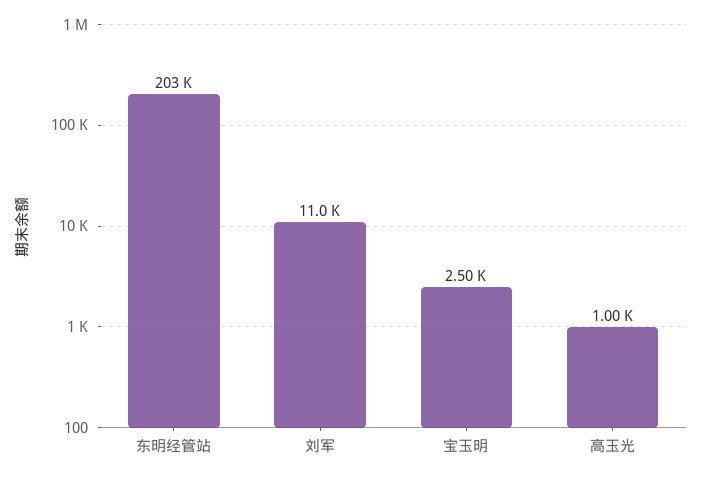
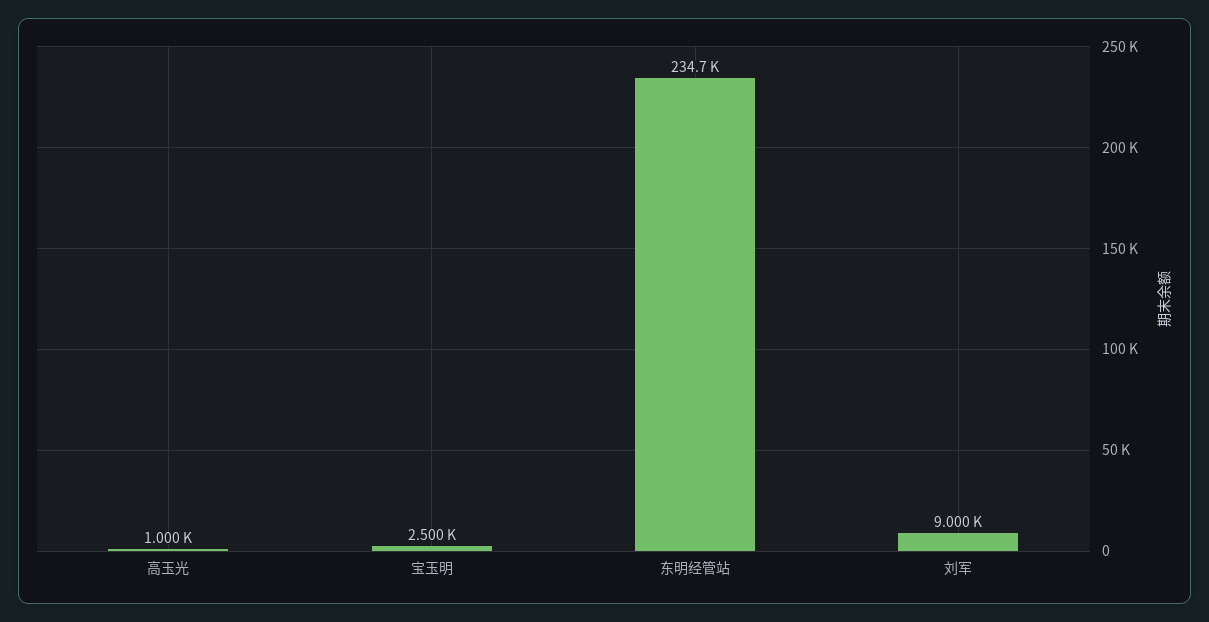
  {
-   "东明经管站": 203000,
+   "东明经管站": 234700,
-   "刘军": 11000,
+   "刘军": 9000,
    "宝玉明": 2500,
    "高玉光": 1000
  }

